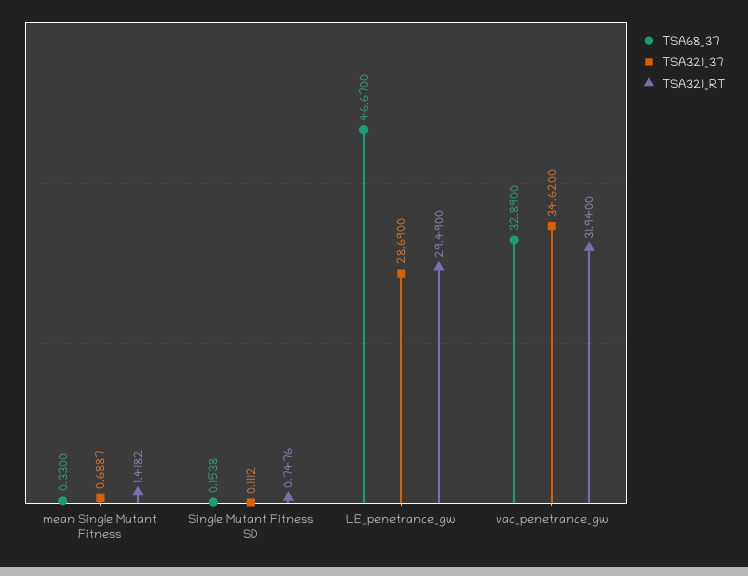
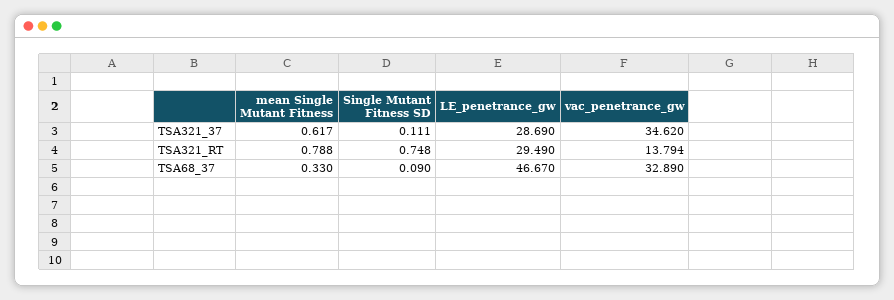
  {
    "TSA68_37": {
      "mean Single Mutant Fitness": 0.33,
-     "Single Mutant Fitness SD": 0.1538,
+     "Single Mutant Fitness SD": 0.09,
      "LE_penetrance_gw": 46.67,
      "vac_penetrance_gw": 32.89
    },
    "TSA321_37": {
-     "mean Single Mutant Fitness": 0.6887,
+     "mean Single Mutant Fitness": 0.617,
      "Single Mutant Fitness SD": 0.1112,
      "LE_penetrance_gw": 28.69,
      "vac_penetrance_gw": 34.62
    },
    "TSA321_RT": {
-     "mean Single Mutant Fitness": 1.4182,
+     "mean Single Mutant Fitness": 0.788,
      "Single Mutant Fitness SD": 0.7476,
      "LE_penetrance_gw": 29.49,
-     "vac_penetrance_gw": 31.94
+     "vac_penetrance_gw": 13.794
    }
  }

